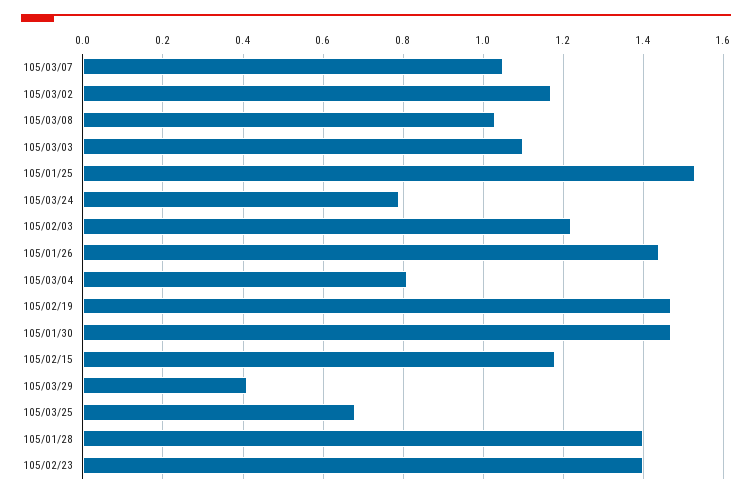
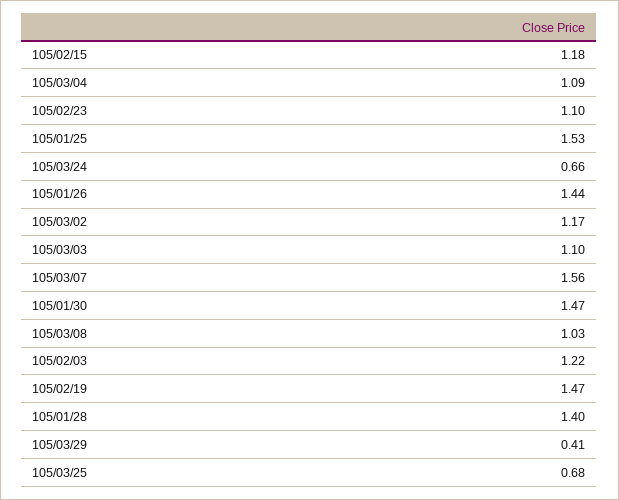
  {
-   "105/03/07": 1.05,
+   "105/03/07": 1.56,
    "105/03/02": 1.17,
    "105/03/08": 1.03,
    "105/03/03": 1.1,
    "105/01/25": 1.53,
-   "105/03/24": 0.8,
+   "105/03/24": 0.66,
    "105/02/03": 1.22,
    "105/01/26": 1.44,
-   "105/03/04": 0.8,
+   "105/03/04": 1.09,
    "105/02/19": 1.47,
    "105/01/30": 1.47,
    "105/02/15": 1.18,
    "105/03/29": 0.41,
    "105/03/25": 0.68,
    "105/01/28": 1.4,
-   "105/02/23": 1.4
+   "105/02/23": 1.1
  }

